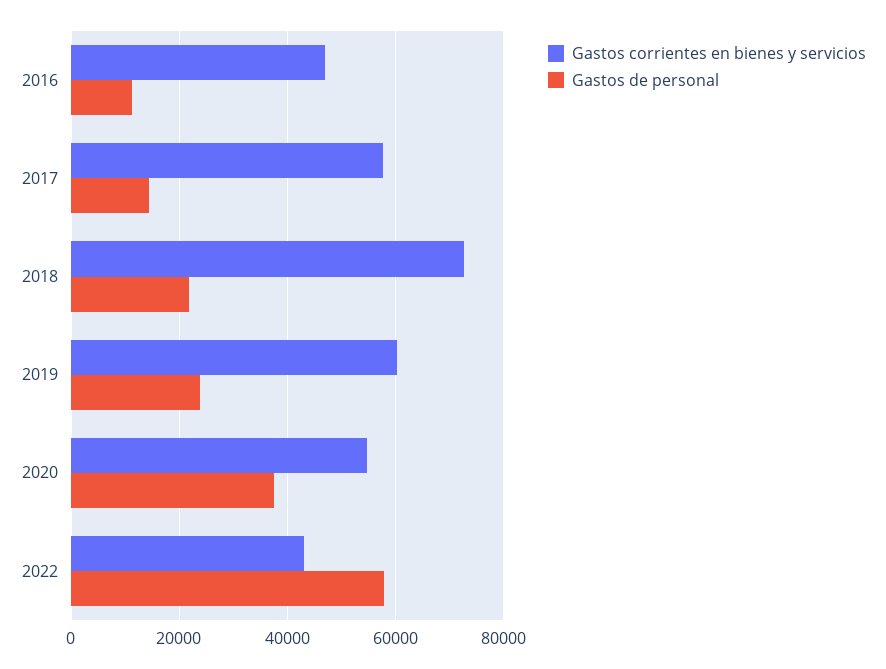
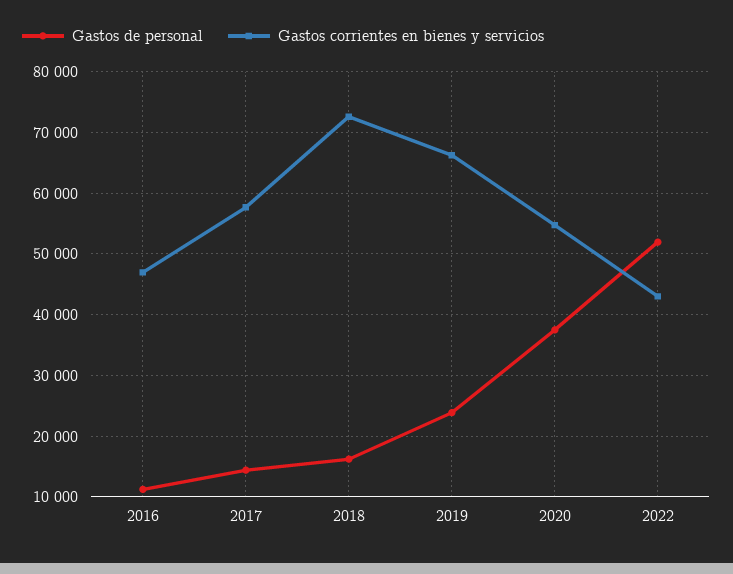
  {
    "Gastos corrientes en bienes y servicios": {
      "2016": 47000,
      "2017": 58000,
      "2018": 73000,
-     "2019": 60000,
+     "2019": 66000,
      "2020": 55000,
      "2022": 43000
    },
    "Gastos de personal": {
      "2016": 11000,
      "2017": 14000,
-     "2018": 22000,
+     "2018": 16000,
      "2019": 24000,
      "2020": 38000,
-     "2022": 58000
+     "2022": 52000
    }
  }

